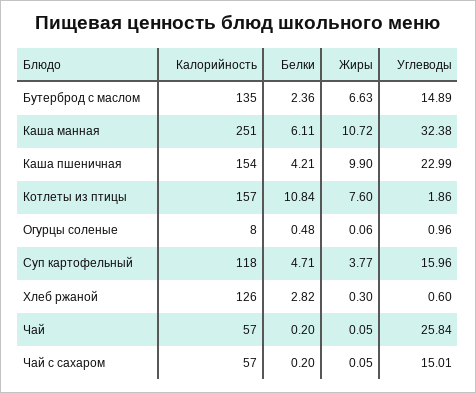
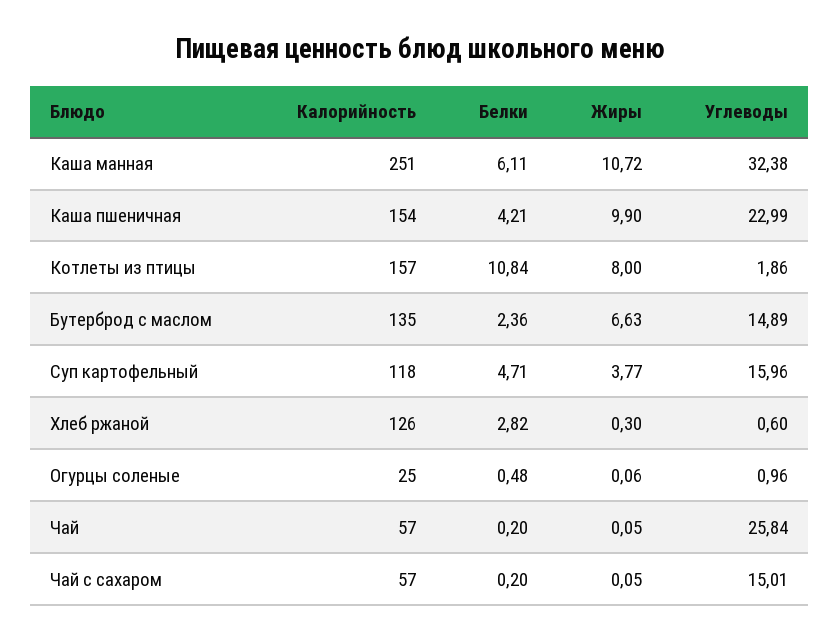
  {
    "Калорийность": {
      "Бутерброд с маслом": 135,
      "Каша манная": 251,
      "Каша пшеничная": 154,
      "Котлеты из птицы": 157,
-     "Огурцы соленые": 8,
+     "Огурцы соленые": 25,
      "Суп картофельный": 118,
      "Хлеб ржаной": 126,
      "Чай": 57,
      "Чай с сахаром": 57
    },
    "Белки": {
      "Бутерброд с маслом": 2.36,
      "Каша манная": 6.11,
      "Каша пшеничная": 4.21,
      "Котлеты из птицы": 10.84,
      "Огурцы соленые": 0.48,
      "Суп картофельный": 4.71,
      "Хлеб ржаной": 2.82,
      "Чай": 0.2,
      "Чай с сахаром": 0.2
    },
    "Жиры": {
      "Бутерброд с маслом": 6.63,
      "Каша манная": 10.72,
      "Каша пшеничная": 9.9,
-     "Котлеты из птицы": 7.6,
+     "Котлеты из птицы": 8,
      "Огурцы соленые": 0.06,
      "Суп картофельный": 3.77,
      "Хлеб ржаной": 0.3,
      "Чай": 0.05,
      "Чай с сахаром": 0.05
    },
    "Углеводы": {
      "Бутерброд с маслом": 14.89,
      "Каша манная": 32.38,
      "Каша пшеничная": 22.99,
      "Котлеты из птицы": 1.86,
      "Огурцы соленые": 0.96,
      "Суп картофельный": 15.96,
      "Хлеб ржаной": 0.6,
      "Чай": 25.84,
      "Чай с сахаром": 15.01
    }
  }

